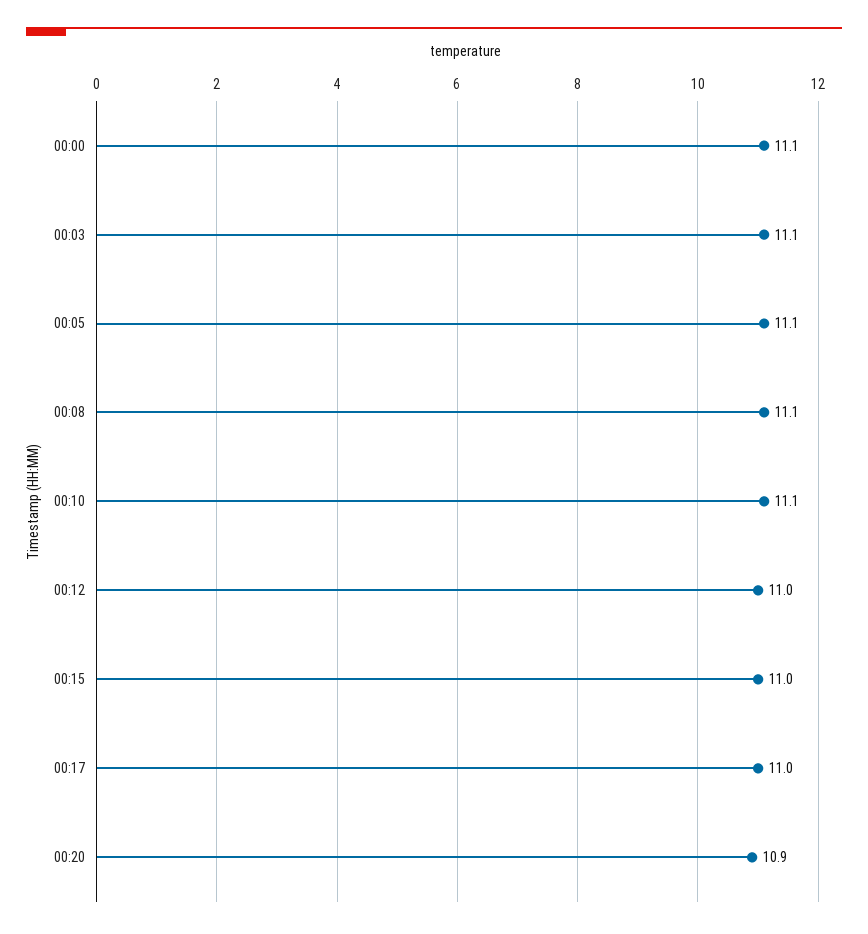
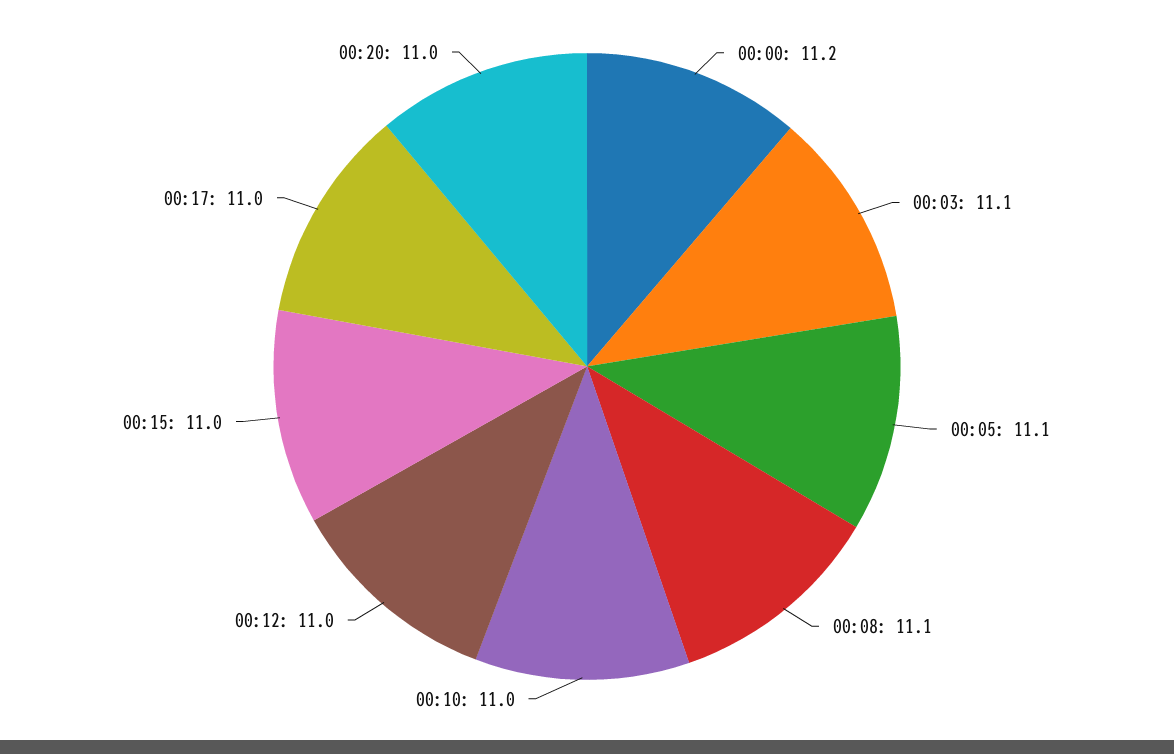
  {
-   "00:00": 11.1,
+   "00:00": 11.2,
    "00:03": 11.1,
    "00:05": 11.1,
    "00:08": 11.1,
-   "00:10": 11.1,
+   "00:10": 11,
    "00:12": 11,
    "00:15": 11,
    "00:17": 11,
-   "00:20": 10.9
+   "00:20": 11
  }

